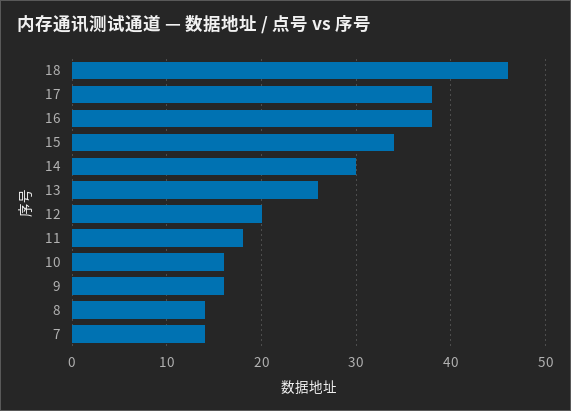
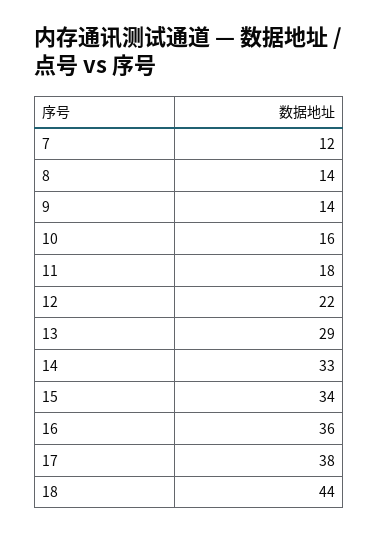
  {
-   "18": 46,
+   "18": 44,
    "17": 38,
-   "16": 38,
+   "16": 36,
    "15": 34,
-   "14": 30,
+   "14": 33,
-   "13": 26,
+   "13": 29,
-   "12": 20,
+   "12": 22,
    "11": 18,
    "10": 16,
-   "9": 16,
+   "9": 14,
    "8": 14,
-   "7": 14
+   "7": 12
  }

